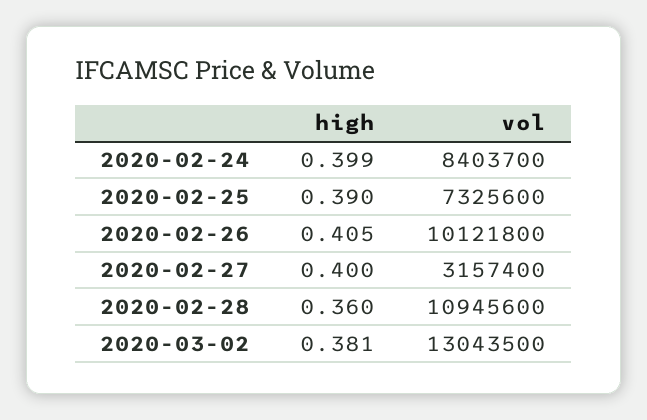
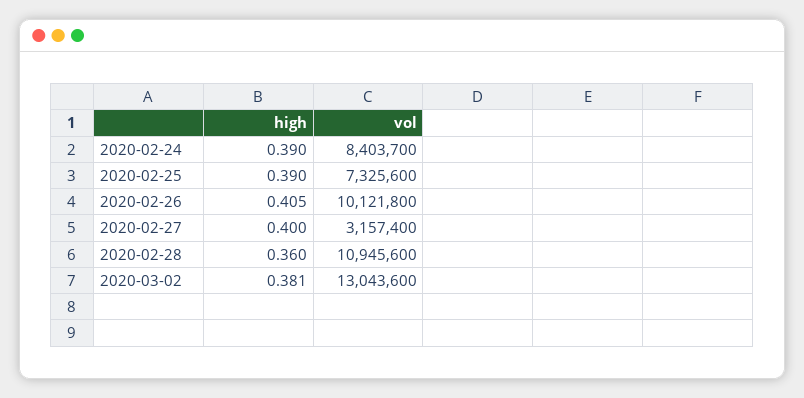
  {
    "high": {
-     "2020-02-24": 0.399,
+     "2020-02-24": 0.39,
      "2020-02-25": 0.39,
      "2020-02-26": 0.405,
      "2020-02-27": 0.4,
      "2020-02-28": 0.36,
      "2020-03-02": 0.381
    },
    "vol": {
      "2020-02-24": 8403700,
      "2020-02-25": 7325600,
      "2020-02-26": 10121800,
      "2020-02-27": 3157400,
      "2020-02-28": 10945600,
-     "2020-03-02": 13043500
+     "2020-03-02": 13043600
    }
  }

